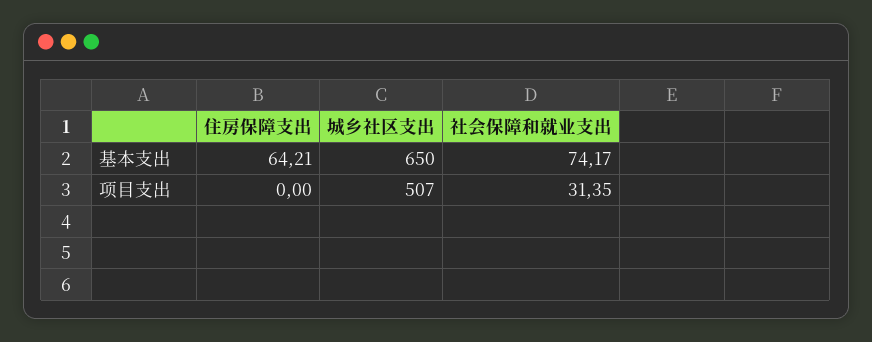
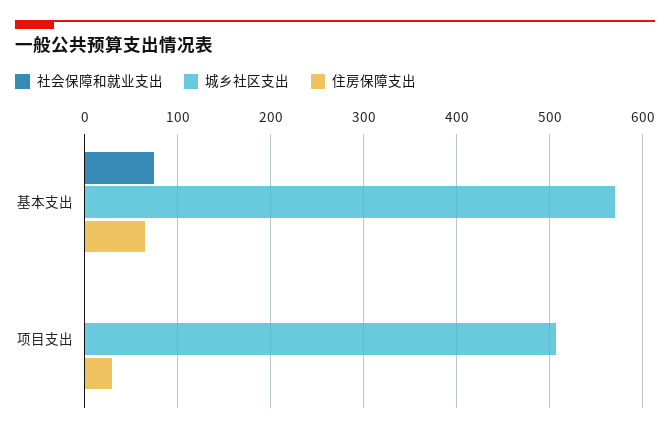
  {
    "住房保障支出": {
      "基本支出": 64.21,
-     "项目支出": 0
+     "项目支出": 30
    },
    "城乡社区支出": {
-     "基本支出": 650,
+     "基本支出": 570,
      "项目支出": 507
    },
    "社会保障和就业支出": {
      "基本支出": 74.17,
-     "项目支出": 31.35
+     "项目支出": 0
    }
  }

